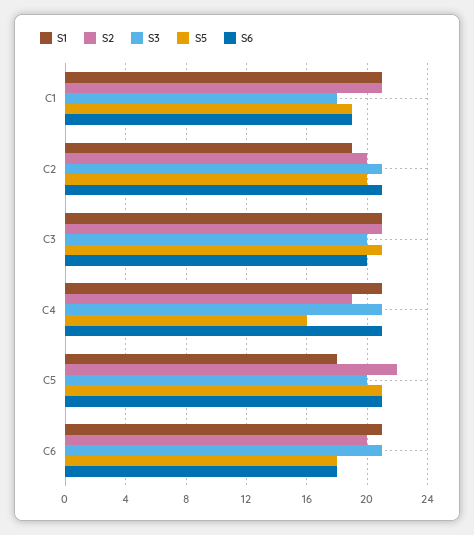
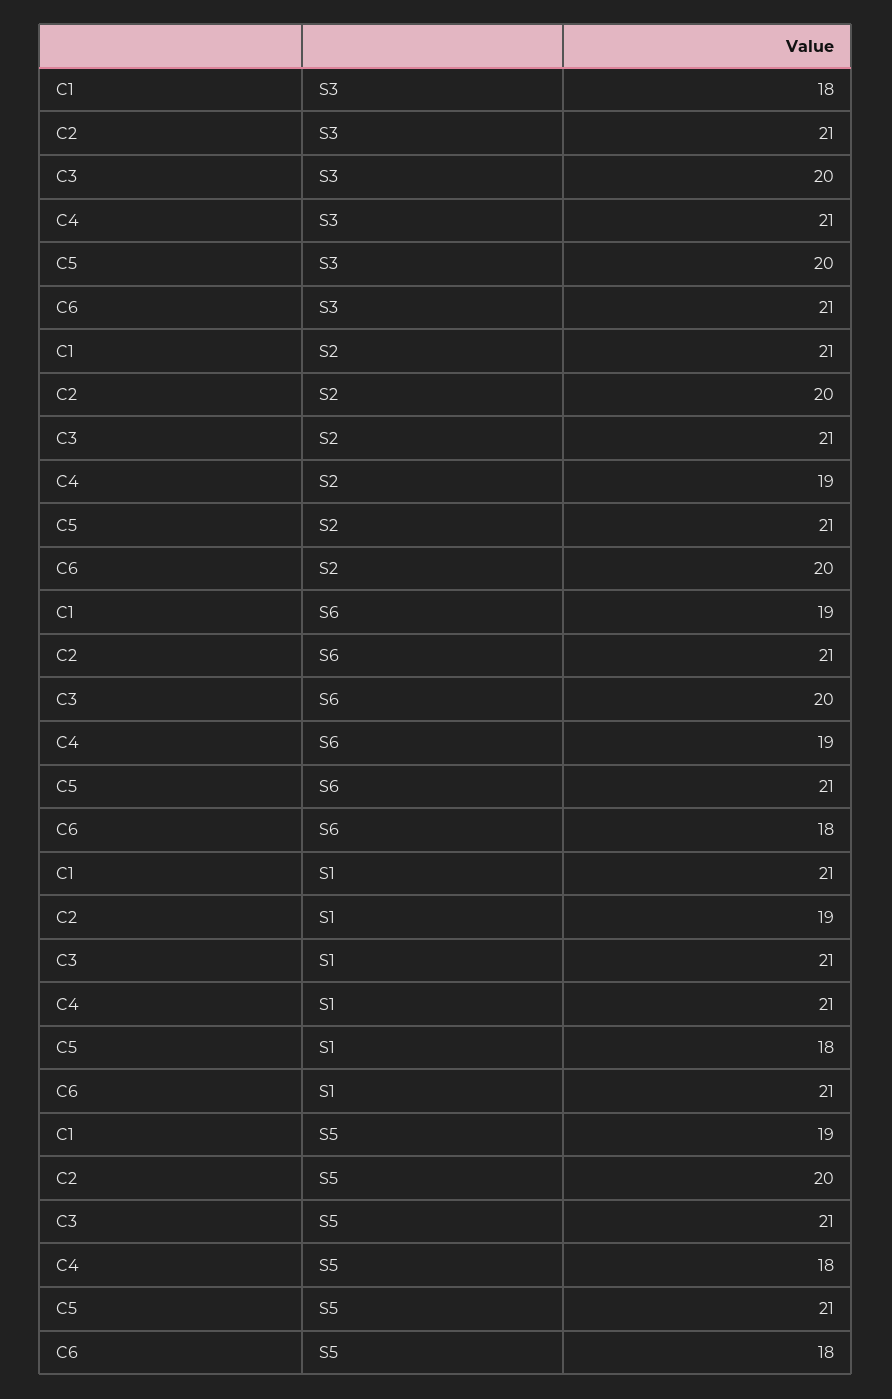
  {
    "S1": {
      "C1": 21,
      "C2": 19,
      "C3": 21,
      "C4": 21,
      "C5": 18,
      "C6": 21
    },
    "S2": {
      "C1": 21,
      "C2": 20,
      "C3": 21,
      "C4": 19,
-     "C5": 22,
+     "C5": 21,
      "C6": 20
    },
    "S3": {
      "C1": 18,
      "C2": 21,
      "C3": 20,
      "C4": 21,
      "C5": 20,
      "C6": 21
    },
    "S5": {
      "C1": 19,
      "C2": 20,
      "C3": 21,
-     "C4": 16,
+     "C4": 18,
      "C5": 21,
      "C6": 18
    },
    "S6": {
      "C1": 19,
      "C2": 21,
      "C3": 20,
-     "C4": 21,
+     "C4": 19,
      "C5": 21,
      "C6": 18
    }
  }

